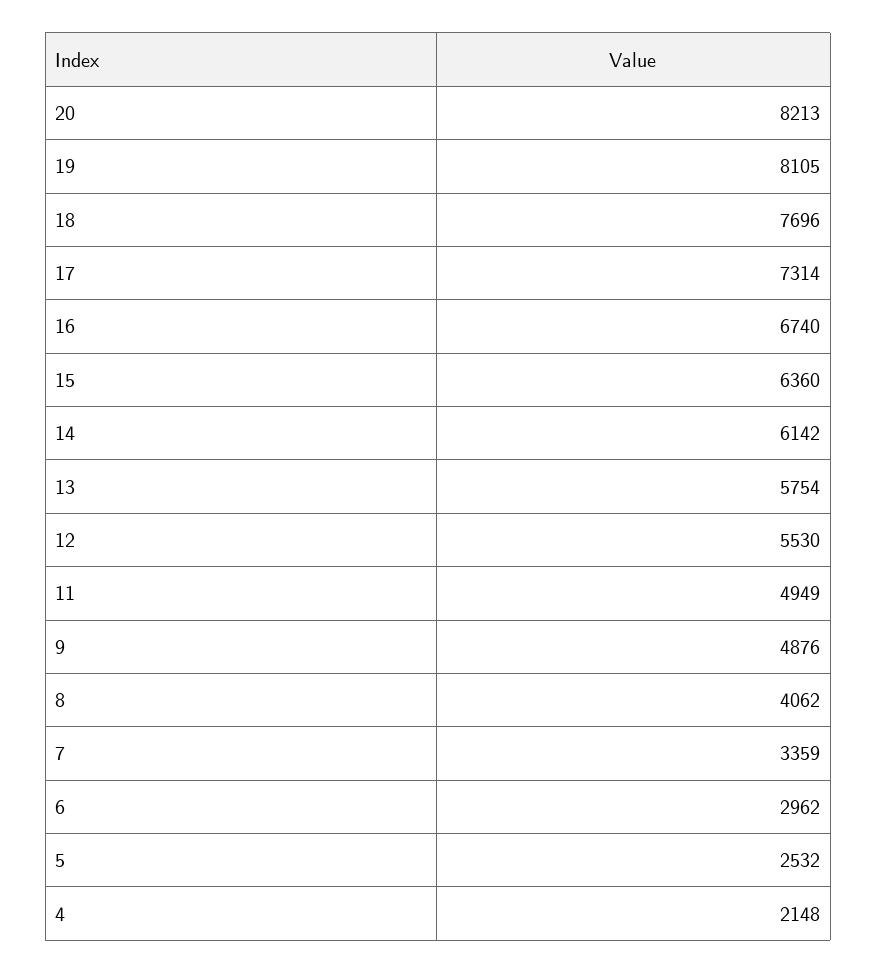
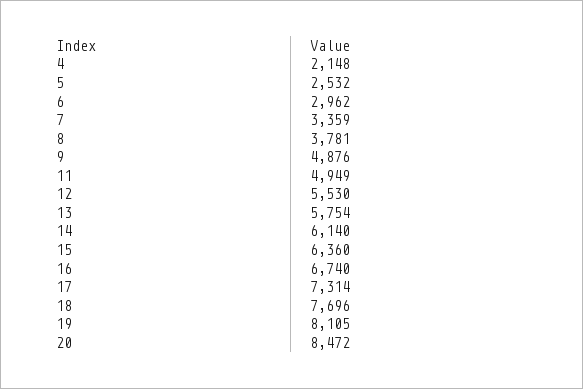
  {
-   "20": 8213,
+   "20": 8472,
    "19": 8105,
    "18": 7696,
    "17": 7314,
    "16": 6740,
    "15": 6360,
-   "14": 6142,
+   "14": 6140,
    "13": 5754,
    "12": 5530,
    "11": 4949,
    "9": 4876,
-   "8": 4062,
+   "8": 3781,
    "7": 3359,
    "6": 2962,
    "5": 2532,
    "4": 2148
  }

